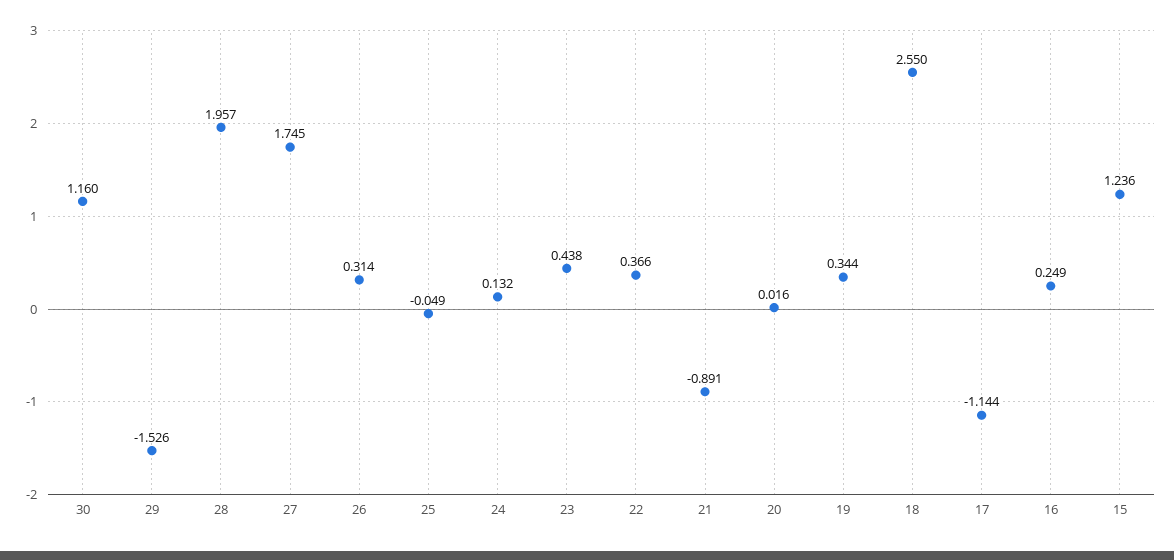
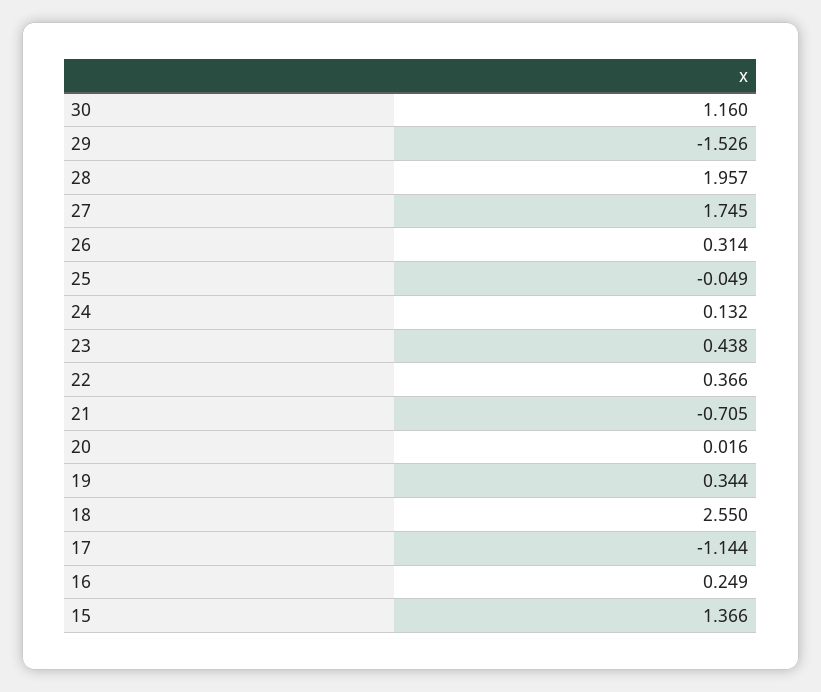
  {
    "30": 1.16,
    "29": -1.526,
    "28": 1.957,
    "27": 1.745,
    "26": 0.314,
    "25": -0.049,
    "24": 0.132,
    "23": 0.438,
    "22": 0.366,
-   "21": -0.891,
+   "21": -0.705,
    "20": 0.016,
    "19": 0.344,
    "18": 2.55,
    "17": -1.144,
    "16": 0.249,
-   "15": 1.236
+   "15": 1.366
  }

